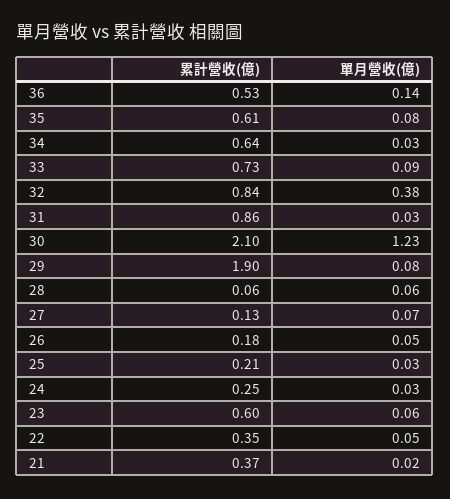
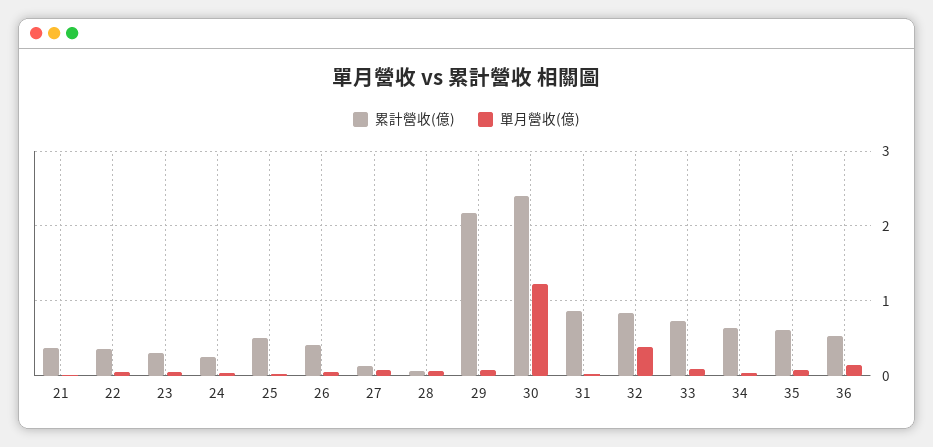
  {
    "累計營收(億)": {
      "36": 0.53,
      "35": 0.61,
      "34": 0.64,
      "33": 0.73,
      "32": 0.84,
      "31": 0.86,
-     "30": 2.1,
+     "30": 2.4,
-     "29": 1.9,
+     "29": 2.2,
      "28": 0.06,
      "27": 0.13,
-     "26": 0.18,
+     "26": 0.4,
-     "25": 0.21,
+     "25": 0.5,
      "24": 0.25,
-     "23": 0.6,
+     "23": 0.3,
      "22": 0.35,
      "21": 0.37
    },
    "單月營收(億)": {
      "36": 0.14,
      "35": 0.08,
      "34": 0.03,
      "33": 0.09,
      "32": 0.38,
      "31": 0.03,
      "30": 1.23,
      "29": 0.08,
      "28": 0.06,
      "27": 0.07,
      "26": 0.05,
      "25": 0.03,
      "24": 0.03,
      "23": 0.06,
      "22": 0.05,
      "21": 0.02
    }
  }

